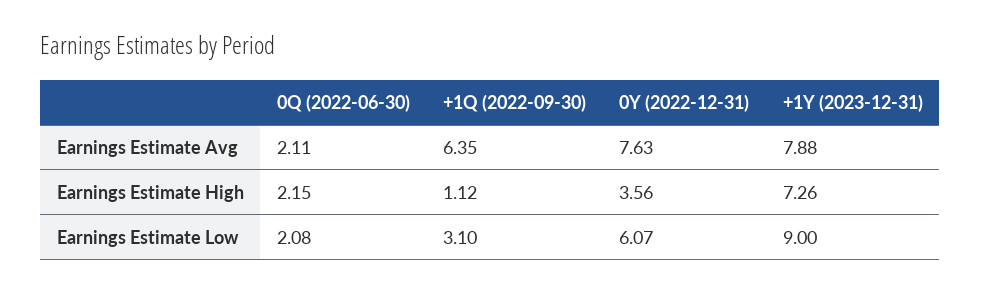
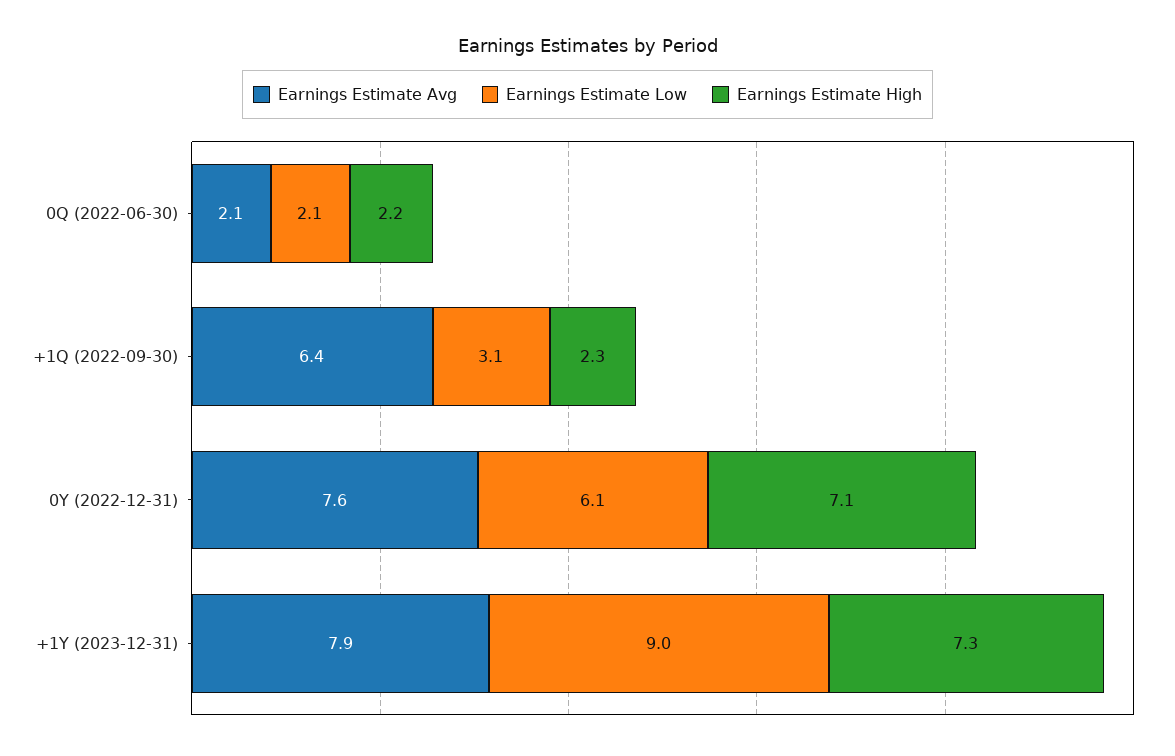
  {
    "Earnings Estimate Avg": {
      "0Q (2022-06-30)": 2.11,
      "+1Q (2022-09-30)": 6.35,
      "0Y (2022-12-31)": 7.63,
      "+1Y (2023-12-31)": 7.88
    },
    "Earnings Estimate High": {
      "0Q (2022-06-30)": 2.15,
-     "+1Q (2022-09-30)": 1.12,
+     "+1Q (2022-09-30)": 2.3,
-     "0Y (2022-12-31)": 3.56,
+     "0Y (2022-12-31)": 7.1,
      "+1Y (2023-12-31)": 7.26
    },
    "Earnings Estimate Low": {
      "0Q (2022-06-30)": 2.08,
      "+1Q (2022-09-30)": 3.1,
      "0Y (2022-12-31)": 6.07,
      "+1Y (2023-12-31)": 9
    }
  }

